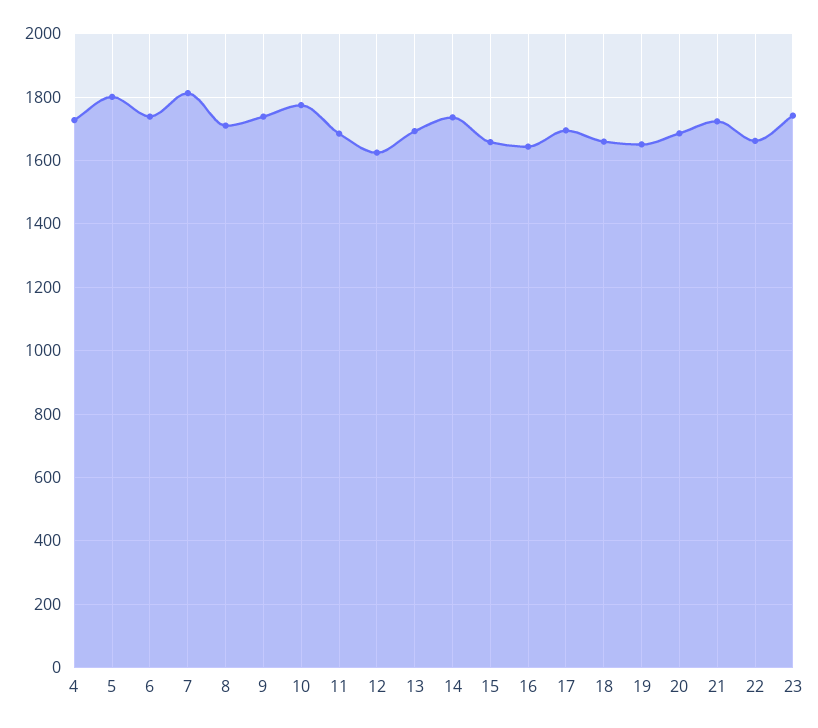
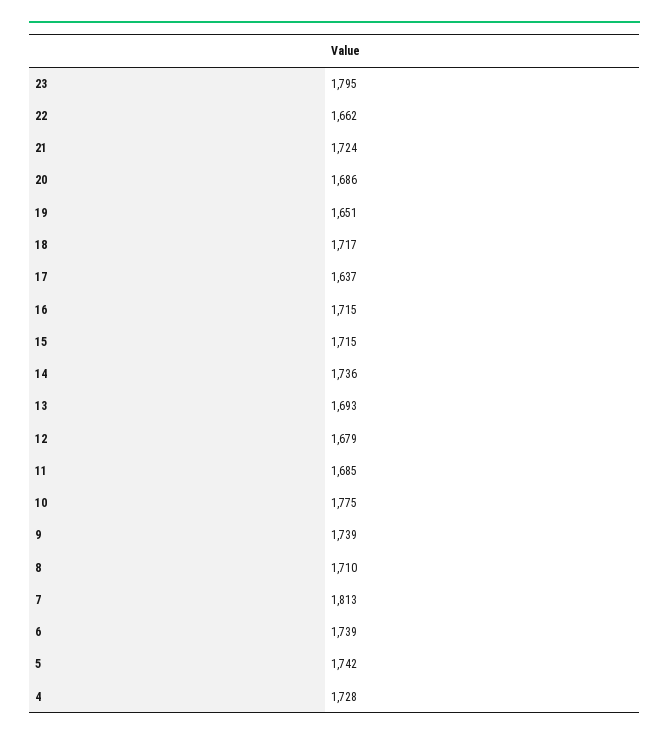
  {
    "4": 1728,
-   "5": 1800,
+   "5": 1742,
    "6": 1739,
    "7": 1813,
    "8": 1710,
    "9": 1739,
    "10": 1775,
    "11": 1685,
-   "12": 1620,
+   "12": 1679,
    "13": 1693,
    "14": 1736,
-   "15": 1660,
+   "15": 1715,
-   "16": 1640,
+   "16": 1715,
-   "17": 1700,
+   "17": 1637,
-   "18": 1660,
+   "18": 1717,
    "19": 1651,
    "20": 1686,
    "21": 1724,
    "22": 1662,
-   "23": 1740
+   "23": 1795
  }

